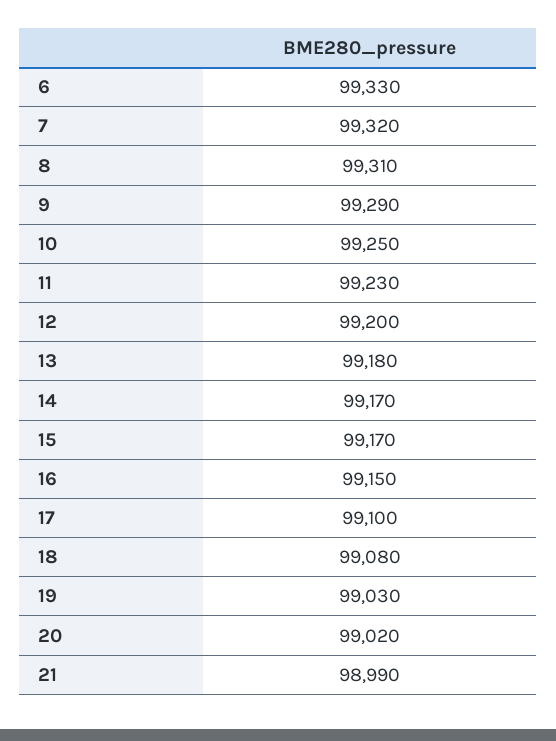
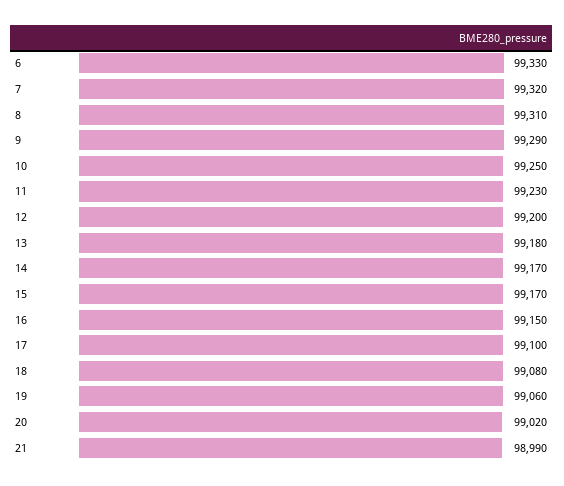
  {
    "6": 99330,
    "7": 99320,
    "8": 99310,
    "9": 99290,
    "10": 99250,
    "11": 99230,
    "12": 99200,
    "13": 99180,
    "14": 99170,
    "15": 99170,
    "16": 99150,
    "17": 99100,
    "18": 99080,
-   "19": 99030,
+   "19": 99060,
    "20": 99020,
    "21": 98990
  }

